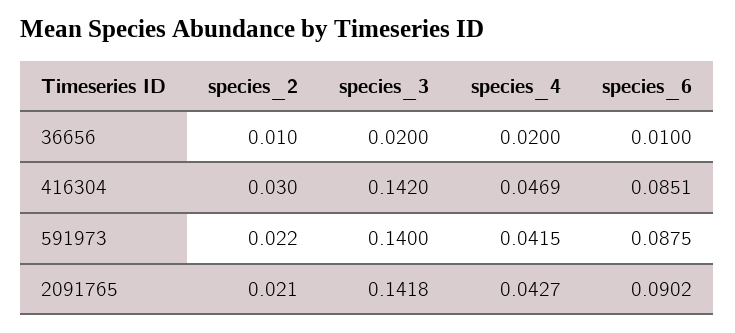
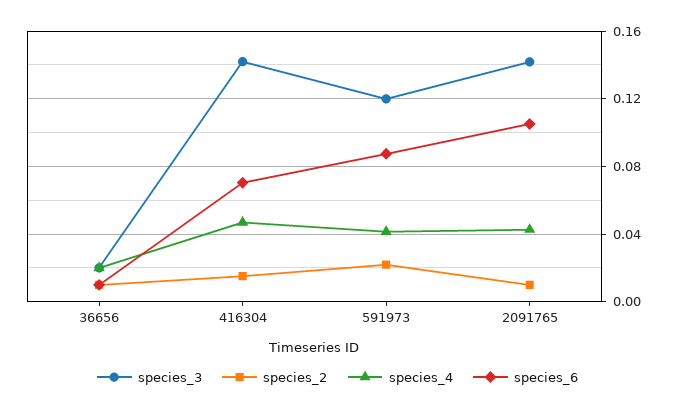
  {
    "species_2": {
      "36656": 0.01,
-     "416304": 0.03,
+     "416304": 0.015,
      "591973": 0.022,
-     "2091765": 0.021
+     "2091765": 0.01
    },
    "species_3": {
      "36656": 0.02,
      "416304": 0.142,
-     "591973": 0.14,
+     "591973": 0.12,
      "2091765": 0.1418
    },
    "species_4": {
      "36656": 0.02,
      "416304": 0.0469,
      "591973": 0.0415,
      "2091765": 0.0427
    },
    "species_6": {
      "36656": 0.01,
-     "416304": 0.0851,
+     "416304": 0.07,
      "591973": 0.0875,
-     "2091765": 0.0902
+     "2091765": 0.105
    }
  }

